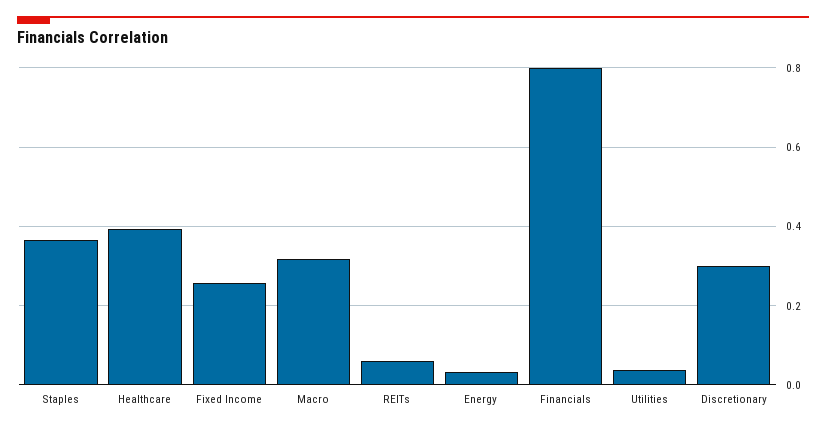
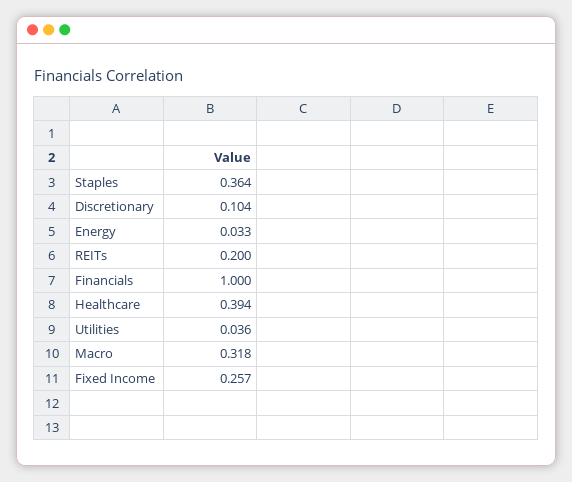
  {
    "Staples": 0.364,
    "Healthcare": 0.394,
    "Fixed Income": 0.257,
    "Macro": 0.318,
-   "REITs": 0.06,
+   "REITs": 0.2,
    "Energy": 0.033,
-   "Financials": 0.8,
+   "Financials": 1,
    "Utilities": 0.036,
-   "Discretionary": 0.3
+   "Discretionary": 0.104
  }

